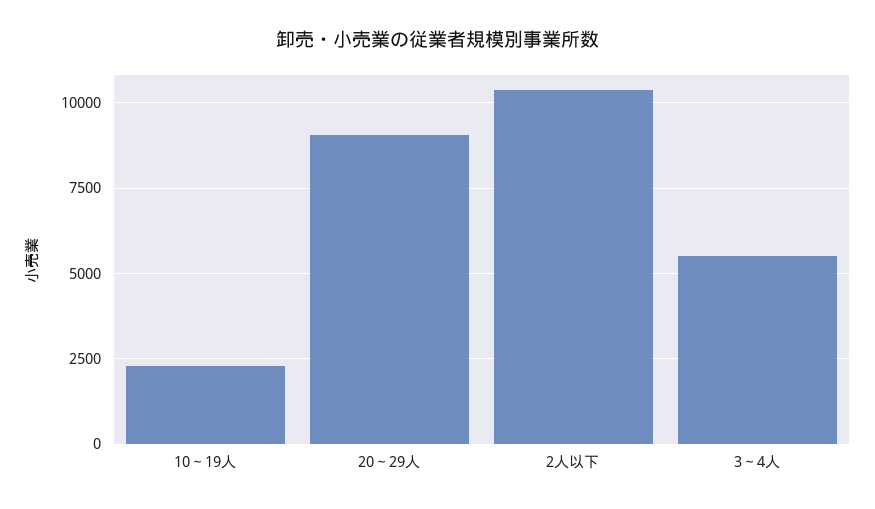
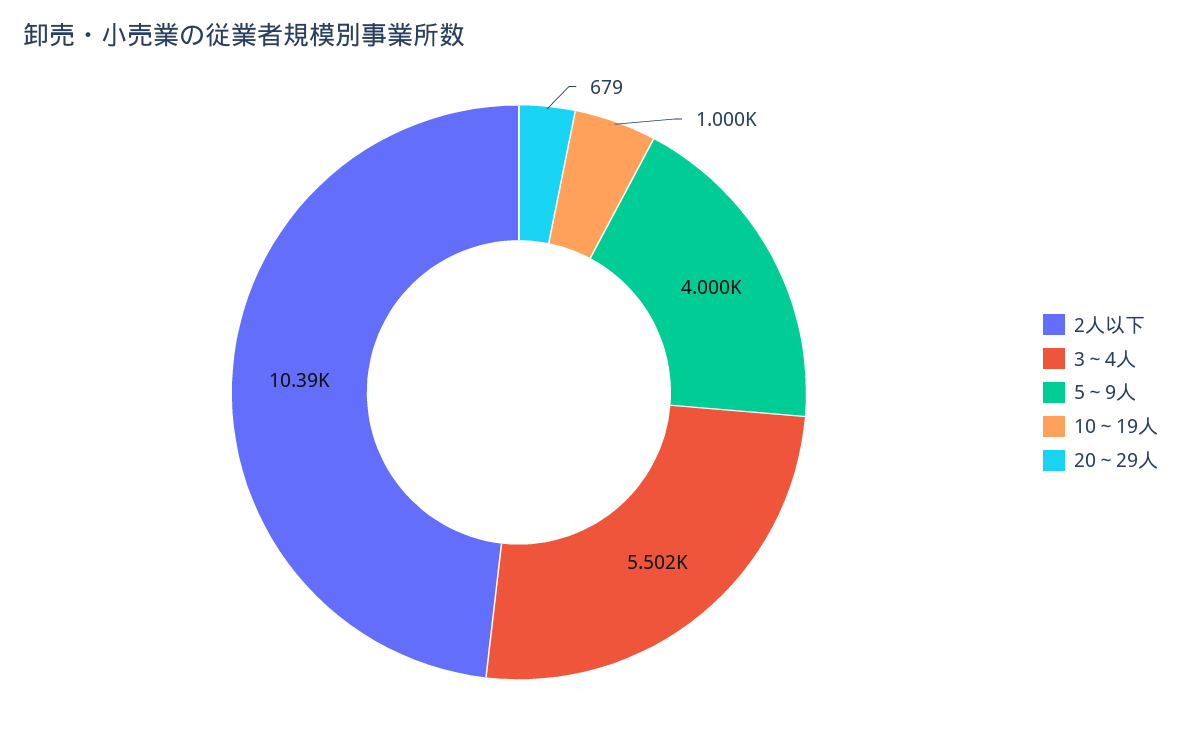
  {
-   "10～19人": 2250,
+   "10～19人": 1000,
-   "20～29人": 9000,
+   "20～29人": 679,
    "2人以下": 10390,
-   "3～4人": 5502
+   "3～4人": 5502,
+   "5～9人": 4000
  }

